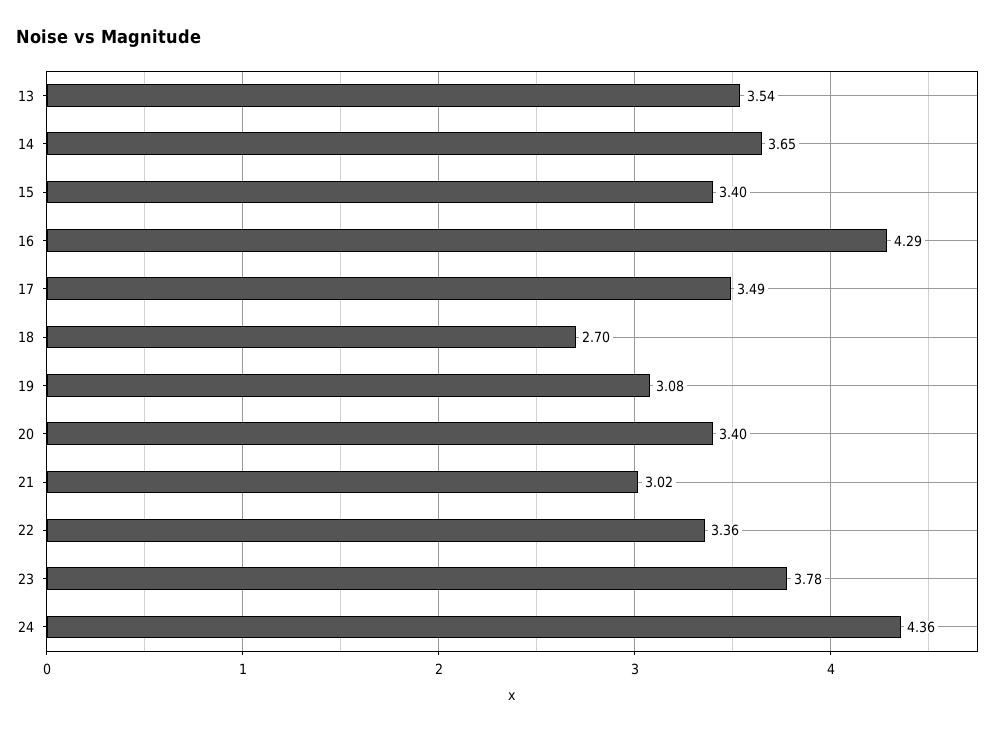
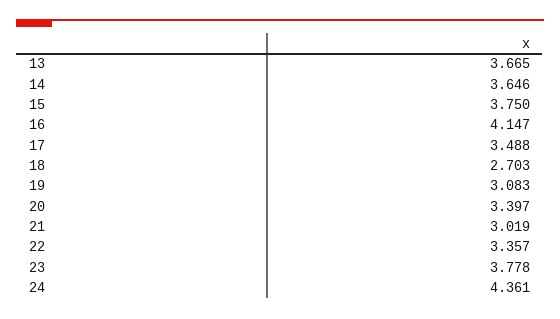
  {
-   "13": 3.54,
+   "13": 3.665,
    "14": 3.646,
-   "15": 3.4,
+   "15": 3.75,
-   "16": 4.29,
+   "16": 4.147,
    "17": 3.488,
    "18": 2.703,
    "19": 3.083,
    "20": 3.397,
    "21": 3.019,
    "22": 3.357,
    "23": 3.778,
    "24": 4.361
  }

